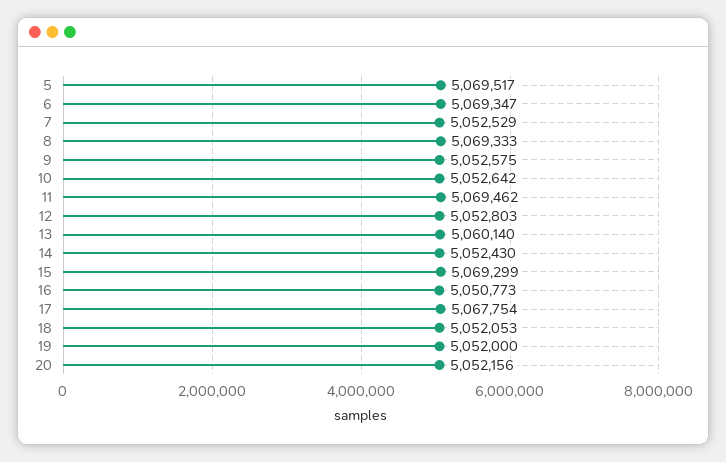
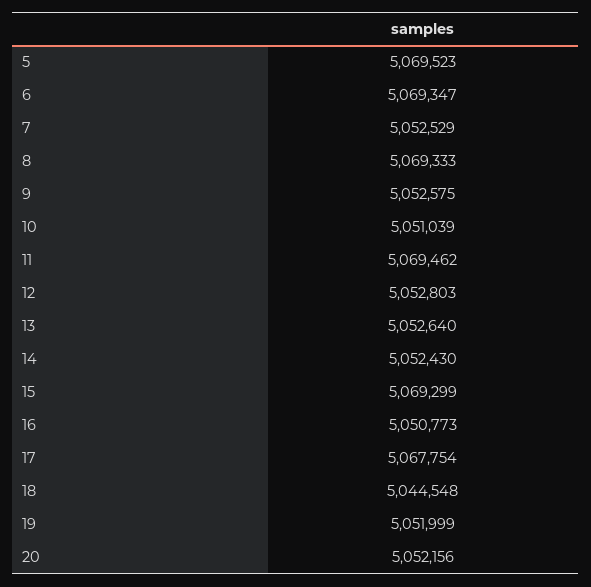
  {
-   "5": 5069517,
+   "5": 5069523,
    "6": 5069347,
    "7": 5052529,
    "8": 5069333,
    "9": 5052575,
-   "10": 5052642,
+   "10": 5051039,
    "11": 5069462,
    "12": 5052803,
-   "13": 5060140,
+   "13": 5052640,
    "14": 5052430,
    "15": 5069299,
    "16": 5050773,
    "17": 5067754,
-   "18": 5052053,
+   "18": 5044548,
-   "19": 5052000,
+   "19": 5051999,
    "20": 5052156
  }

